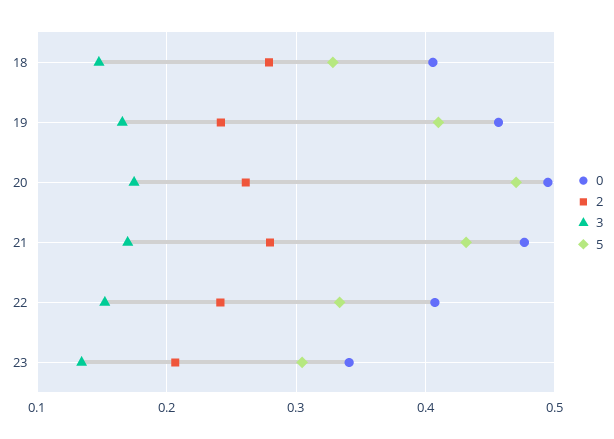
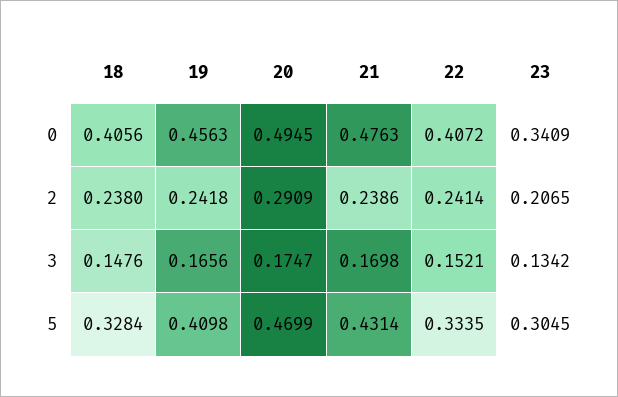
  {
    "0": {
      "18": 0.4056,
      "19": 0.4563,
      "20": 0.4945,
      "21": 0.4763,
      "22": 0.4072,
      "23": 0.3409
    },
    "2": {
-     "18": 0.28,
+     "18": 0.238,
      "19": 0.2418,
-     "20": 0.26,
+     "20": 0.2909,
-     "21": 0.28,
+     "21": 0.2386,
      "22": 0.2414,
      "23": 0.2065
    },
    "3": {
      "18": 0.1476,
      "19": 0.1656,
      "20": 0.1747,
      "21": 0.1698,
      "22": 0.1521,
      "23": 0.1342
    },
    "5": {
      "18": 0.3284,
      "19": 0.4098,
      "20": 0.4699,
      "21": 0.4314,
      "22": 0.3335,
      "23": 0.3045
    }
  }

